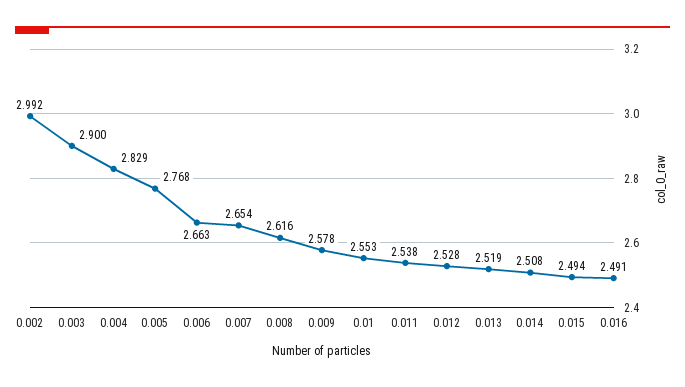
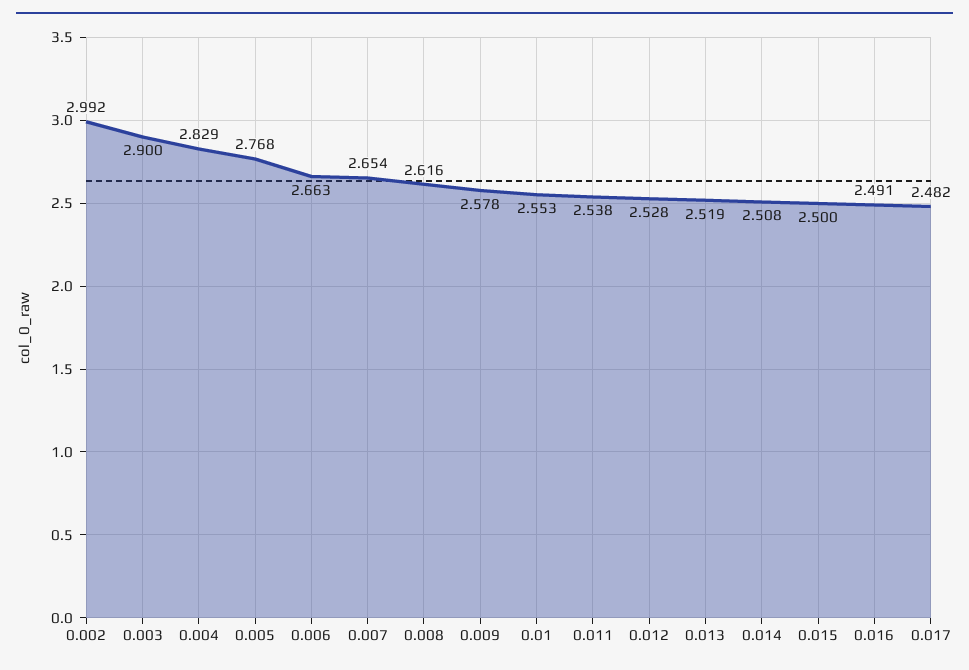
  {
    "0.002": 2.992,
    "0.003": 2.9,
    "0.004": 2.829,
    "0.005": 2.768,
    "0.006": 2.663,
    "0.007": 2.654,
    "0.008": 2.616,
    "0.009": 2.578,
    "0.01": 2.553,
    "0.011": 2.538,
    "0.012": 2.528,
    "0.013": 2.519,
    "0.014": 2.508,
-   "0.015": 2.494,
+   "0.015": 2.5,
-   "0.016": 2.491
+   "0.016": 2.491,
+   "0.017": 2.482
  }

